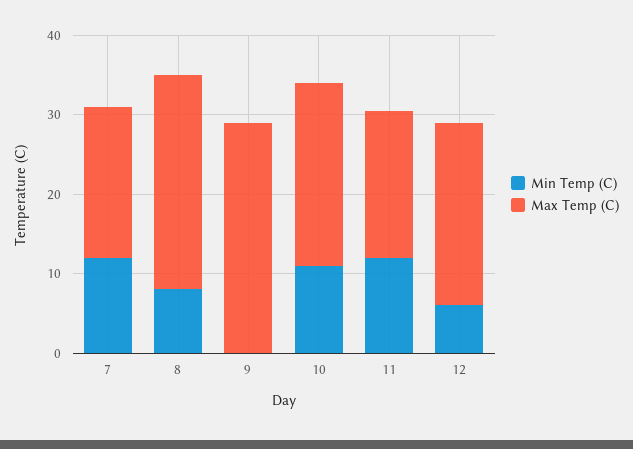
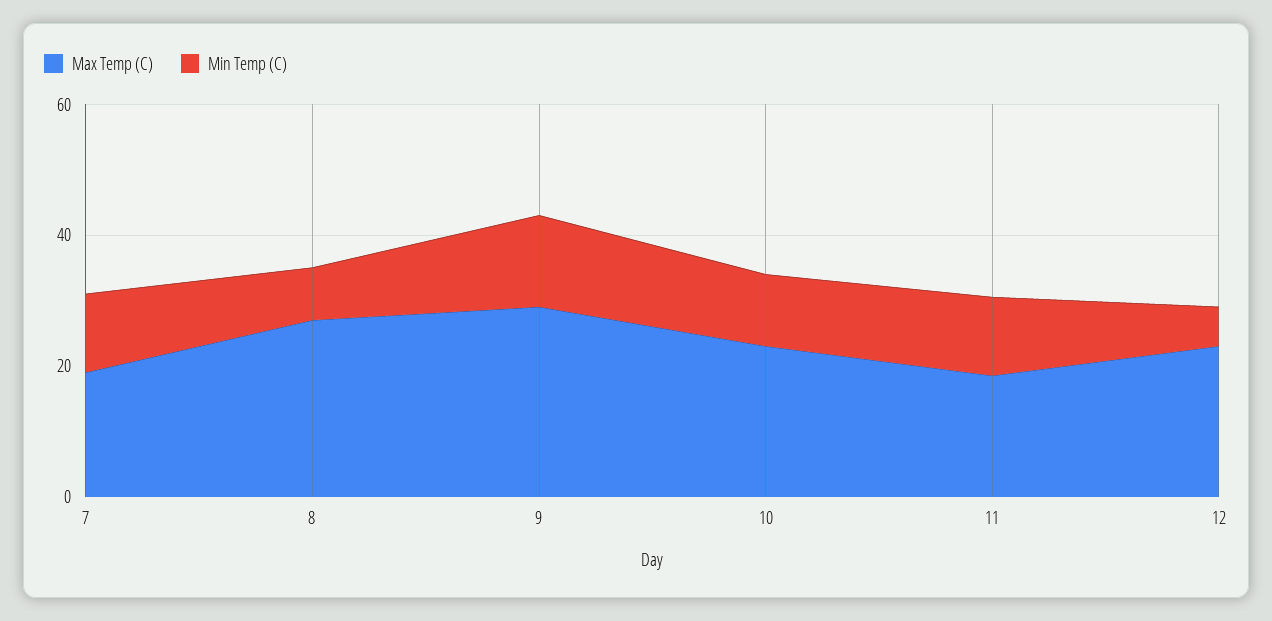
  {
    "Min Temp (C)": {
      "7": 12,
      "8": 8,
-     "9": 0,
+     "9": 15,
      "10": 12,
      "11": 12,
      "12": 6
    },
    "Max Temp (C)": {
      "7": 20,
      "8": 28,
      "9": 30,
      "10": 24,
      "11": 18,
      "12": 24
    }
  }

